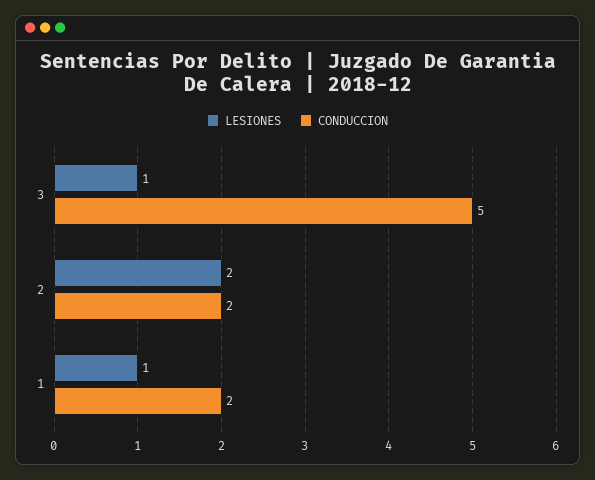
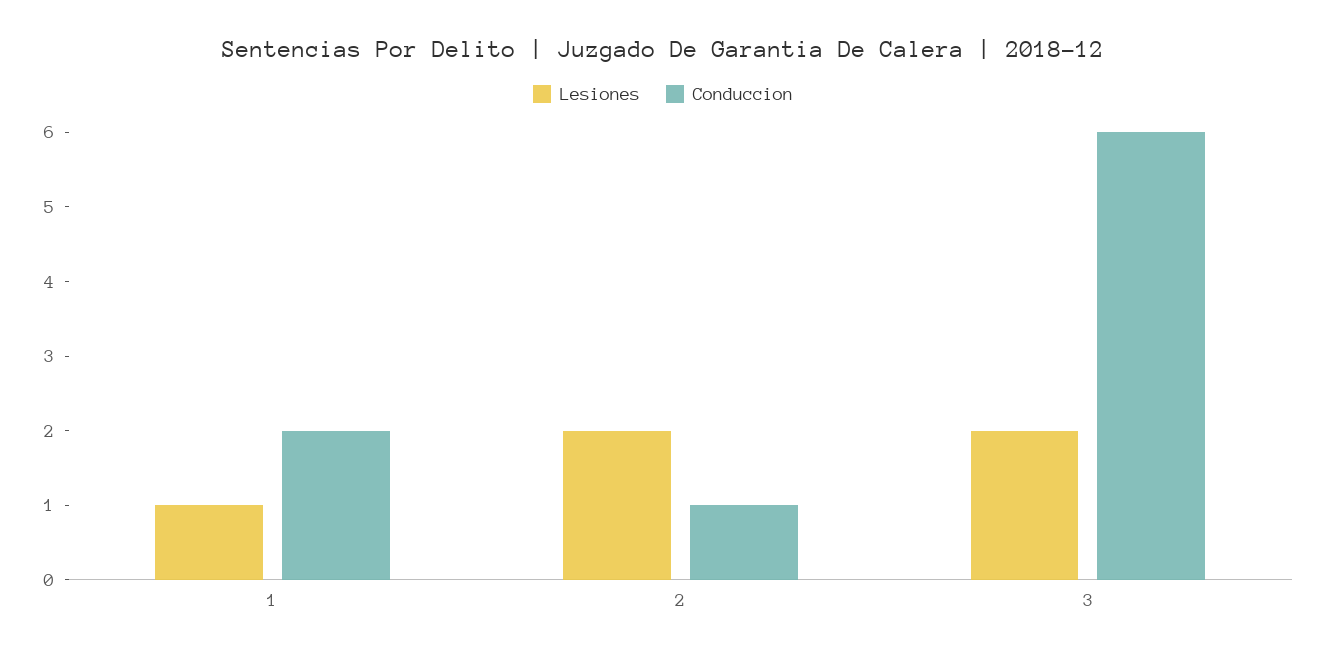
  {
    "LESIONES": {
-     "3": 1,
+     "3": 2,
      "2": 2,
      "1": 1
    },
    "CONDUCCION": {
-     "3": 5,
+     "3": 6,
-     "2": 2,
+     "2": 1,
      "1": 2
    }
  }

